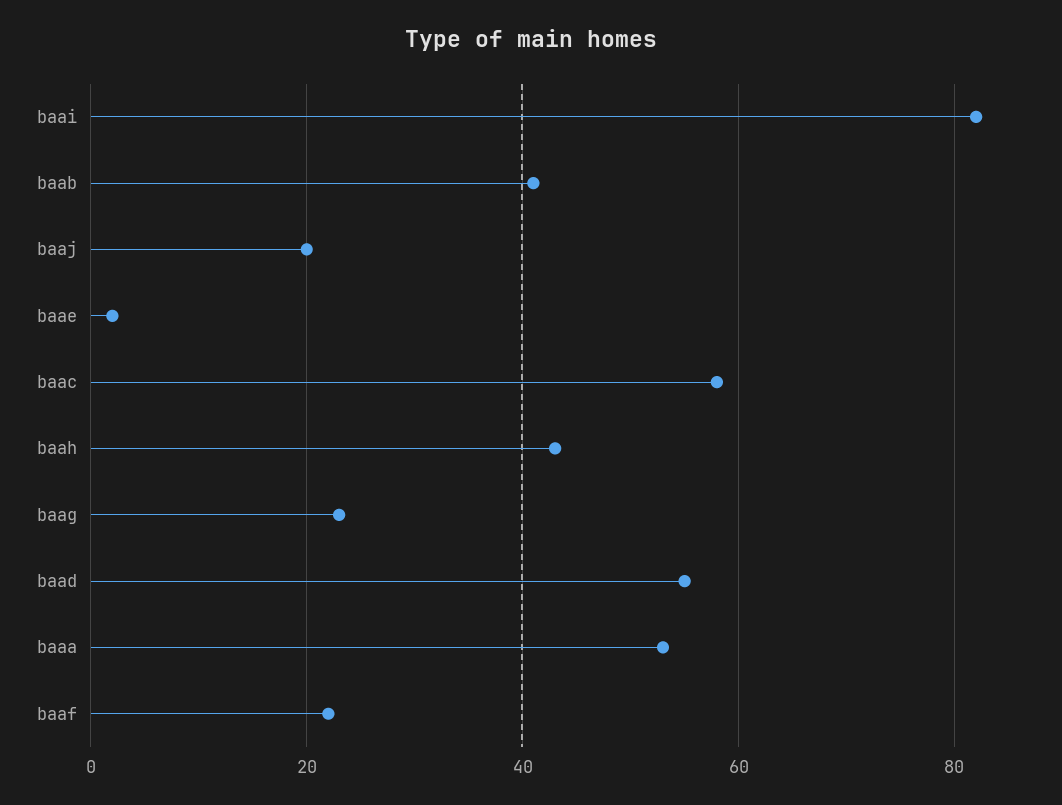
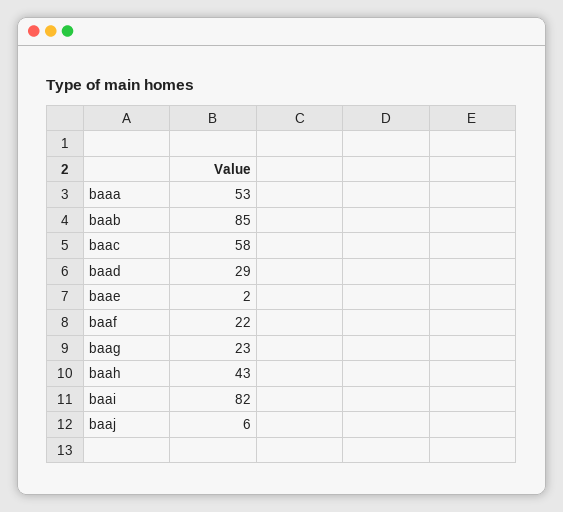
  {
    "baai": 82,
-   "baab": 40,
+   "baab": 85,
-   "baaj": 20,
+   "baaj": 6,
    "baae": 2,
    "baac": 58,
    "baah": 43,
    "baag": 23,
-   "baad": 55,
+   "baad": 29,
    "baaa": 53,
    "baaf": 22
  }

